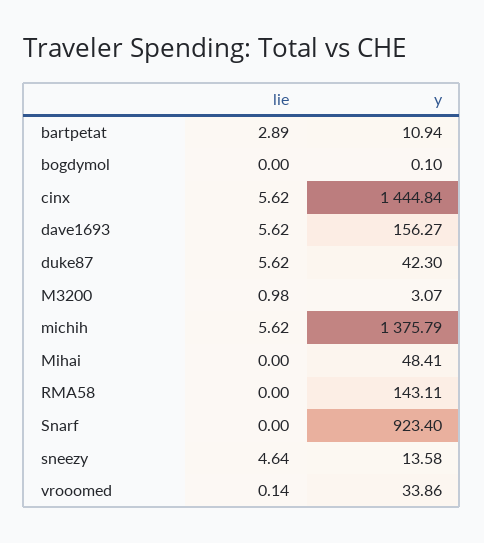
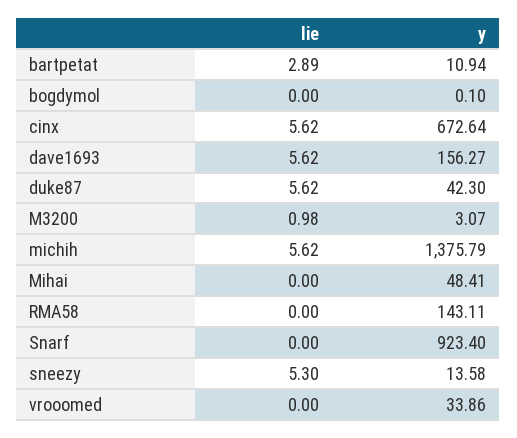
  {
    "lie": {
      "bartpetat": 2.89,
      "bogdymol": 0,
      "cinx": 5.62,
      "dave1693": 5.62,
      "duke87": 5.62,
      "M3200": 0.98,
      "michih": 5.62,
      "Mihai": 0,
      "RMA58": 0,
      "Snarf": 0,
-     "sneezy": 4.64,
+     "sneezy": 5.3,
-     "vrooomed": 0.14
+     "vrooomed": 0
    },
    "y": {
      "bartpetat": 10.94,
      "bogdymol": 0.1,
-     "cinx": 1444.84,
+     "cinx": 672.64,
      "dave1693": 156.27,
      "duke87": 42.3,
      "M3200": 3.07,
      "michih": 1375.79,
      "Mihai": 48.41,
      "RMA58": 143.11,
      "Snarf": 923.4,
      "sneezy": 13.58,
      "vrooomed": 33.86
    }
  }

